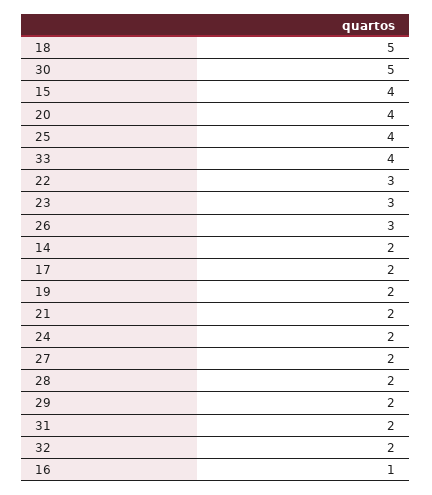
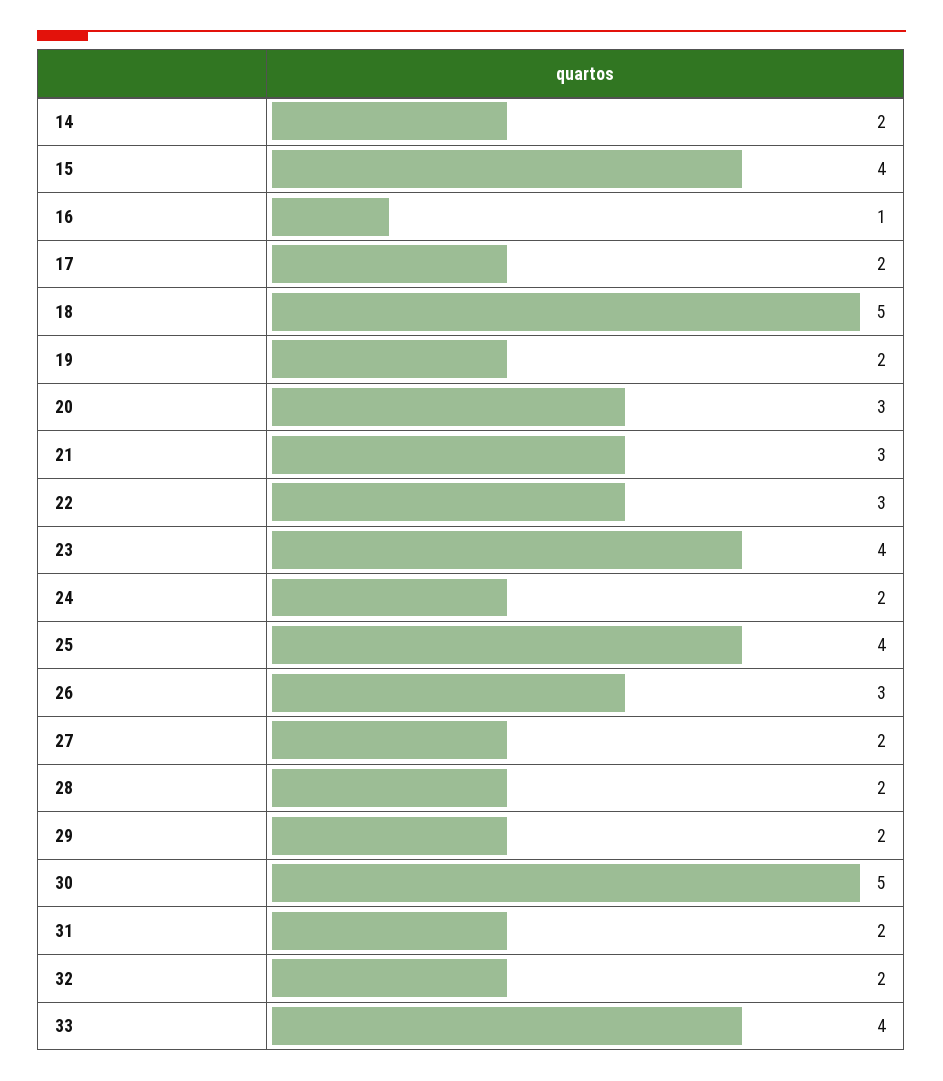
  {
    "18": 5,
    "30": 5,
    "15": 4,
-   "20": 4,
+   "20": 3,
    "25": 4,
    "33": 4,
    "22": 3,
-   "23": 3,
+   "23": 4,
    "26": 3,
    "14": 2,
    "17": 2,
    "19": 2,
-   "21": 2,
+   "21": 3,
    "24": 2,
    "27": 2,
    "28": 2,
    "29": 2,
    "31": 2,
    "32": 2,
    "16": 1
  }

